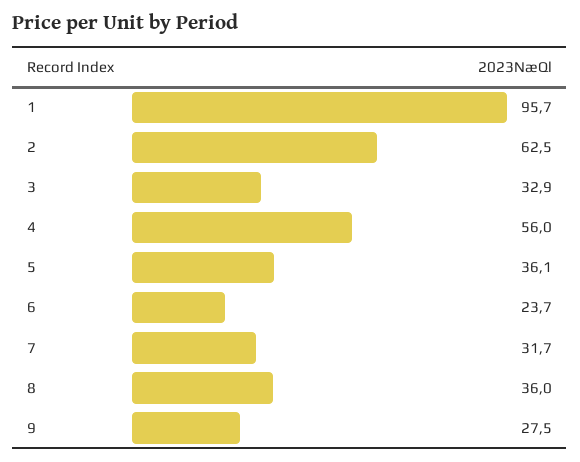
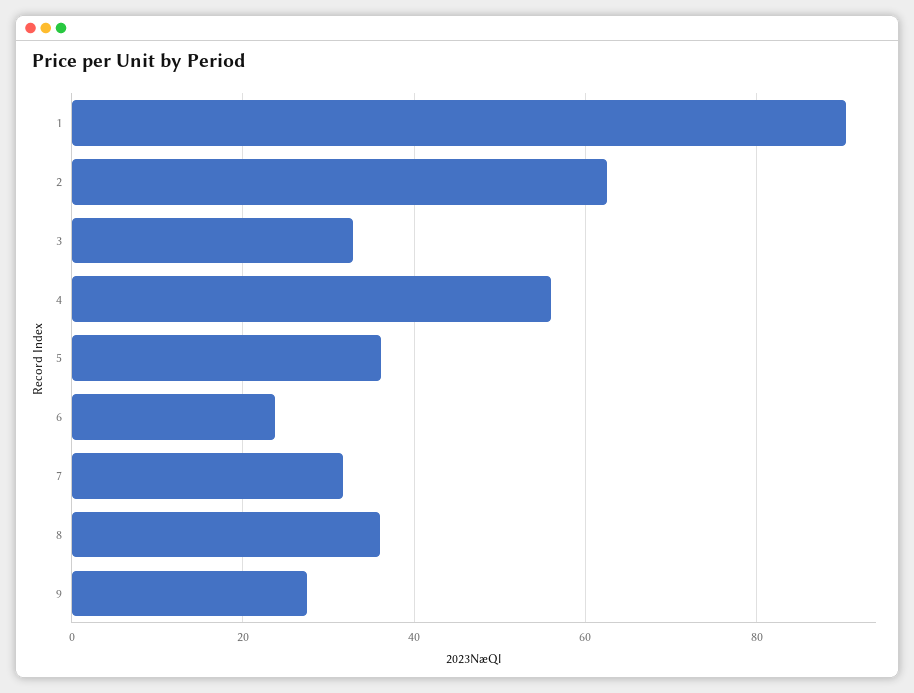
  {
-   "1": 95.7,
+   "1": 90,
    "2": 62.5,
    "3": 32.9,
    "4": 56,
    "5": 36.1,
    "6": 23.7,
    "7": 31.7,
    "8": 36,
    "9": 27.5
  }

